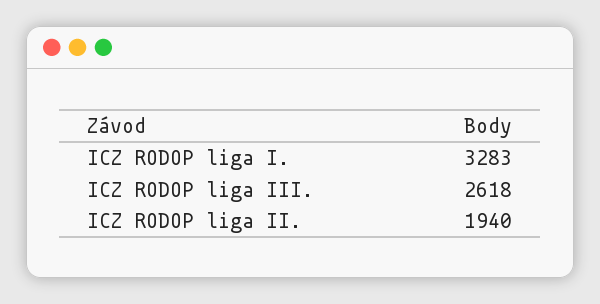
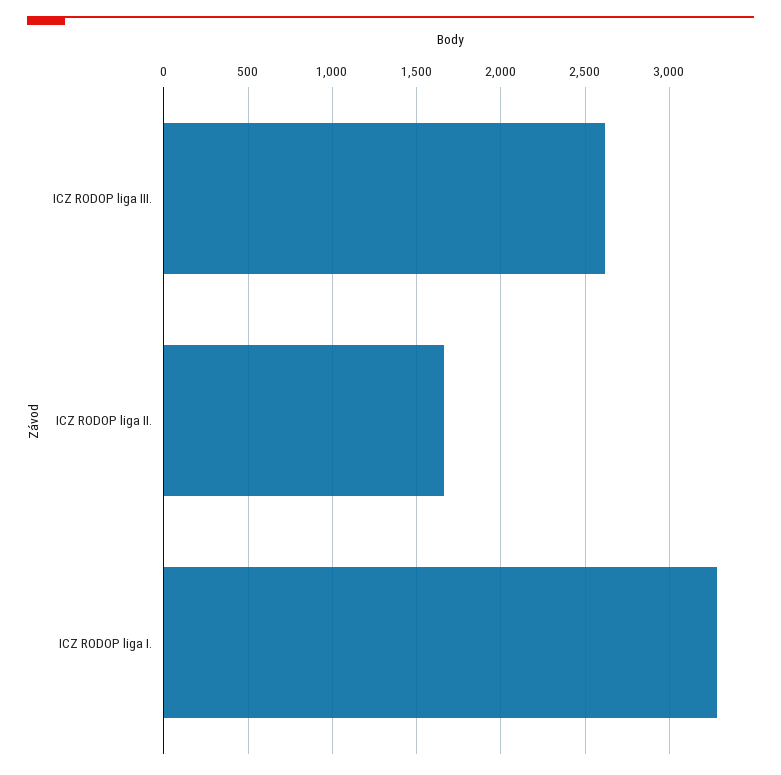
  {
    "ICZ RODOP liga I.": 3283,
    "ICZ RODOP liga III.": 2618,
-   "ICZ RODOP liga II.": 1940
+   "ICZ RODOP liga II.": 1650
  }

